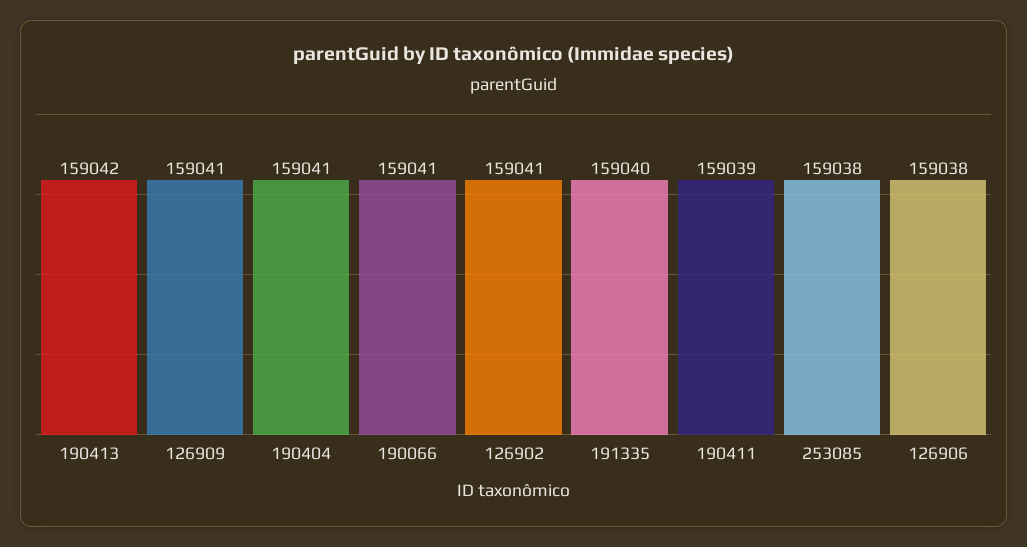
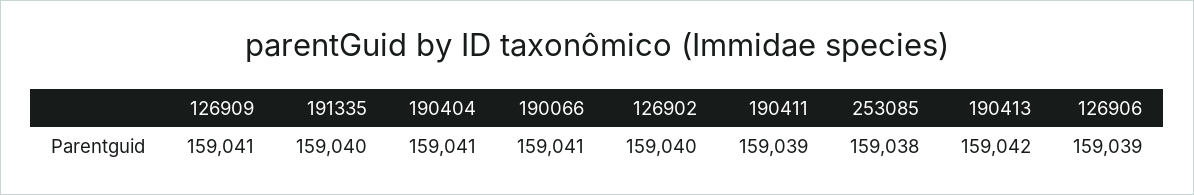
  {
    "190413": 159042,
    "126909": 159041,
    "190404": 159041,
    "190066": 159041,
-   "126902": 159041,
+   "126902": 159040,
    "191335": 159040,
    "190411": 159039,
    "253085": 159038,
-   "126906": 159038
+   "126906": 159039
  }

